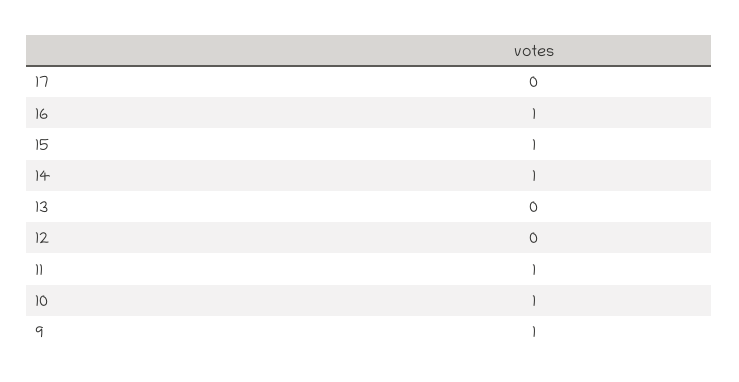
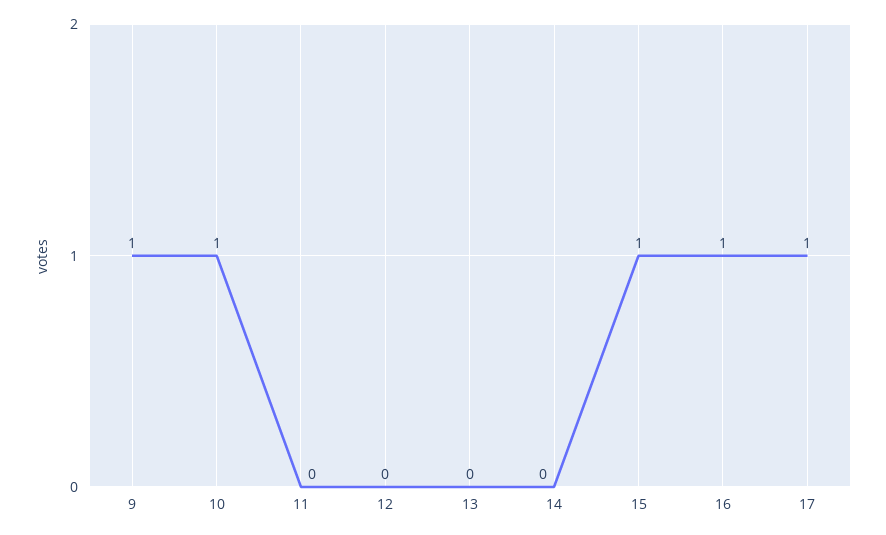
  {
-   "17": 0,
+   "17": 1,
    "16": 1,
    "15": 1,
-   "14": 1,
+   "14": 0,
    "13": 0,
    "12": 0,
-   "11": 1,
+   "11": 0,
    "10": 1,
    "9": 1
  }

